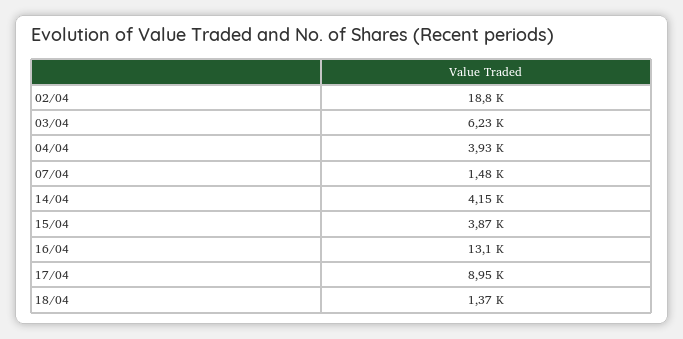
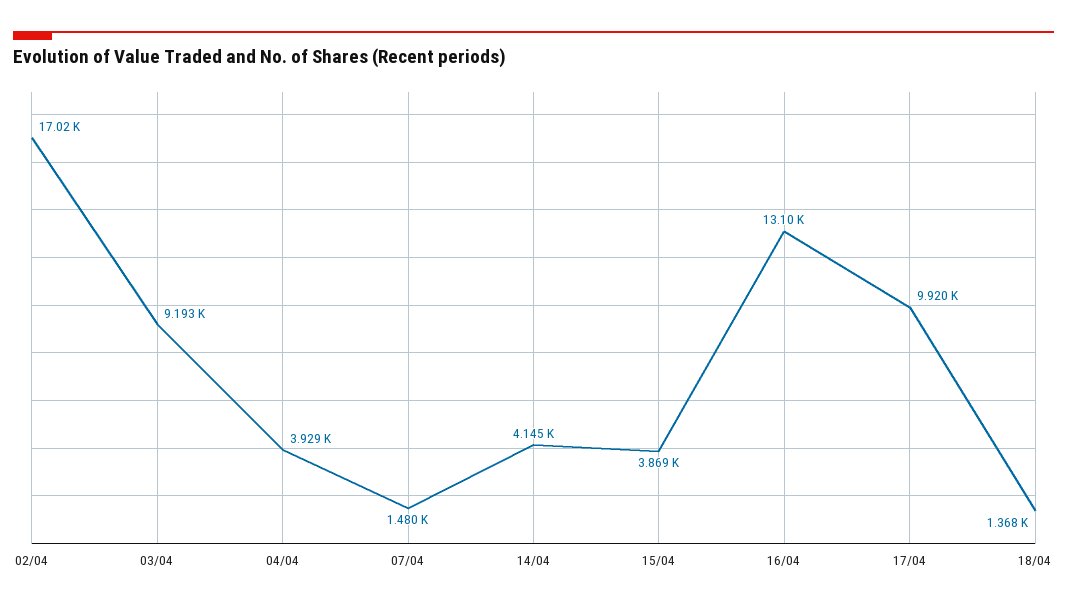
  {
-   "02/04": 18800,
+   "02/04": 17020,
-   "03/04": 6230,
+   "03/04": 9193,
    "04/04": 3929,
    "07/04": 1480,
    "14/04": 4145,
    "15/04": 3869,
    "16/04": 13100,
-   "17/04": 8950,
+   "17/04": 9920,
    "18/04": 1368
  }

